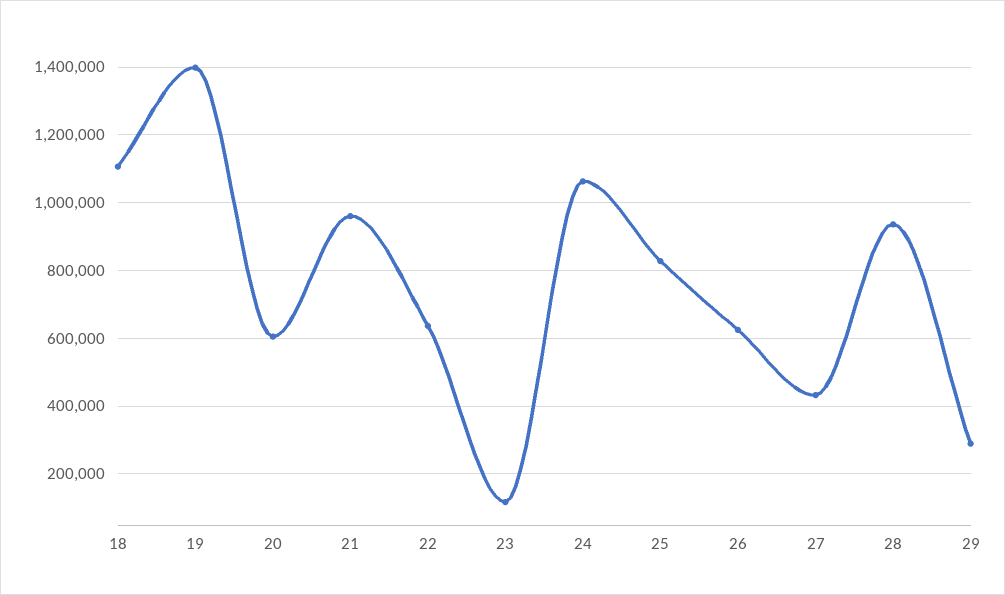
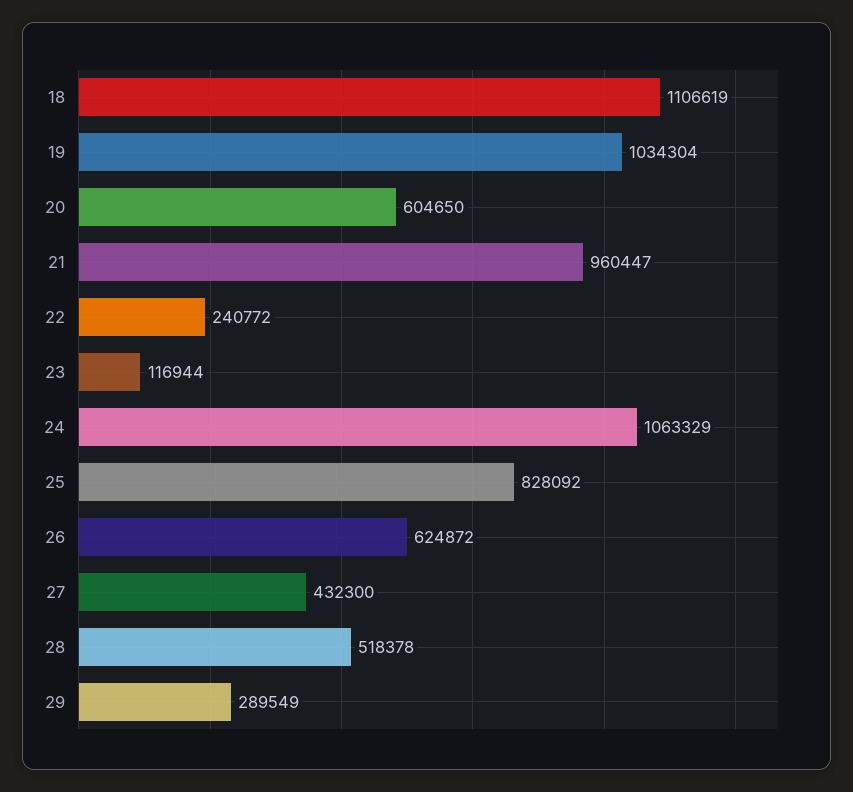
  {
    "18": 1106619,
-   "19": 1400000,
+   "19": 1034304,
    "20": 604650,
    "21": 960447,
-   "22": 640000,
+   "22": 240772,
    "23": 116944,
    "24": 1063329,
    "25": 828092,
    "26": 624872,
    "27": 432300,
-   "28": 940000,
+   "28": 518378,
    "29": 289549
  }

